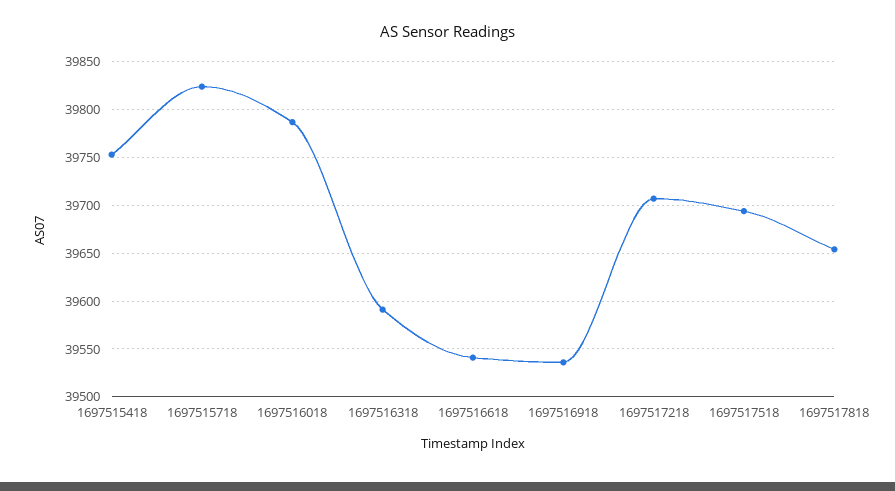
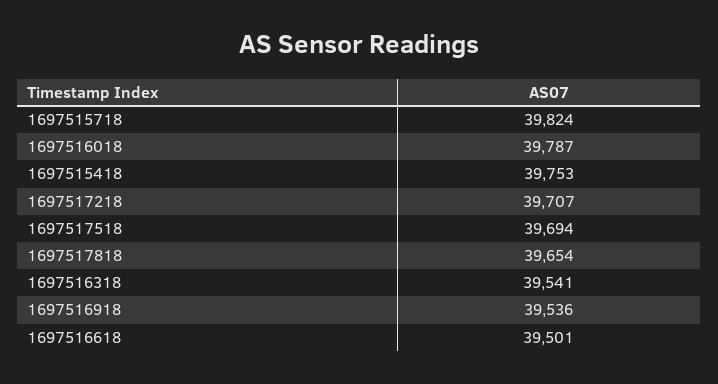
  {
    "1697515418": 39753,
    "1697515718": 39824,
    "1697516018": 39787,
-   "1697516318": 39590,
+   "1697516318": 39541,
-   "1697516618": 39540,
+   "1697516618": 39501,
    "1697516918": 39536,
    "1697517218": 39707,
    "1697517518": 39694,
    "1697517818": 39654
  }

